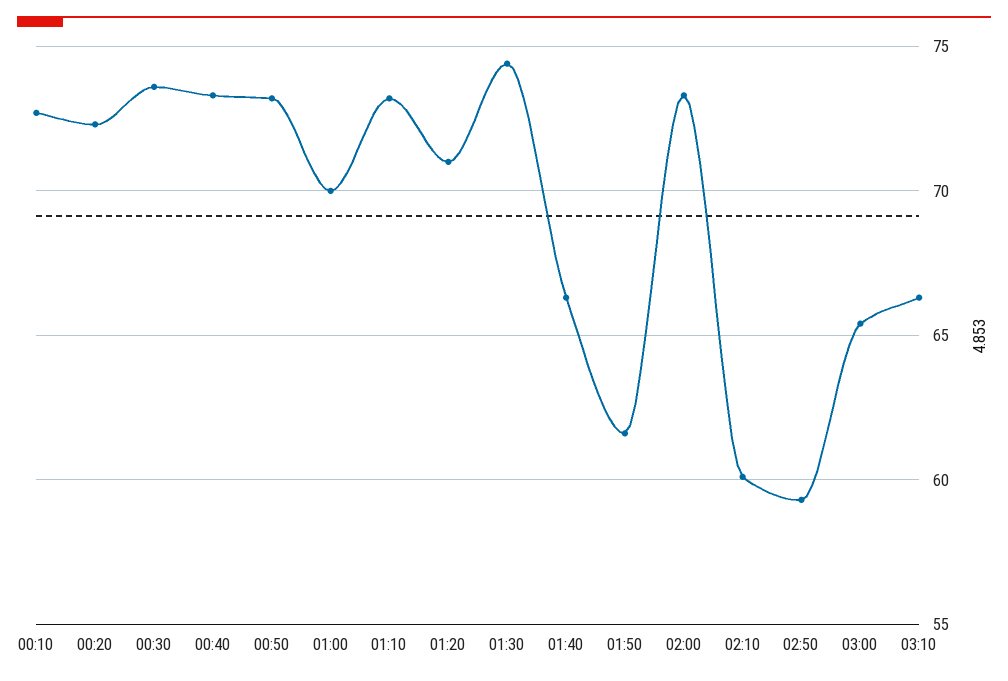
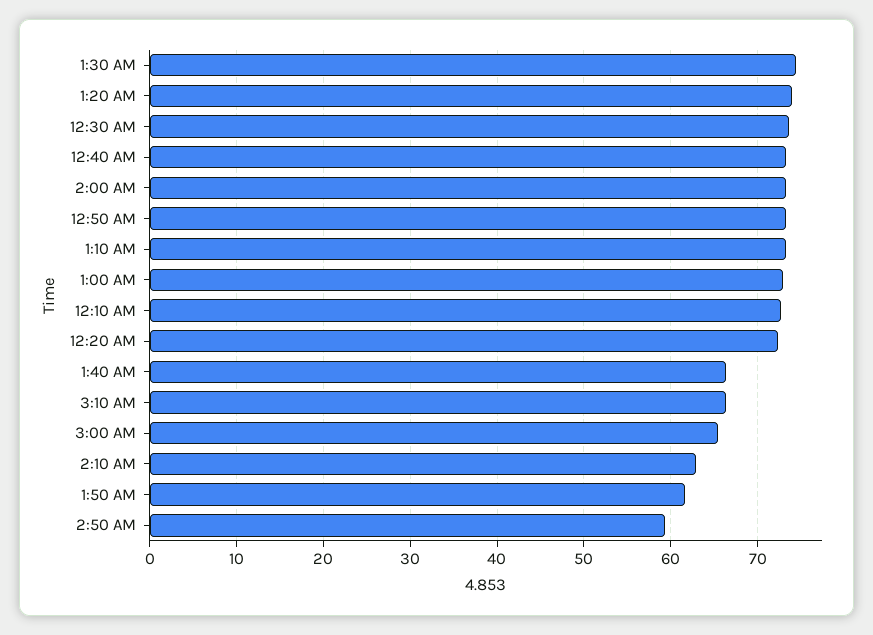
  {
    "00:10": 72.5,
    "00:20": 72.5,
    "00:30": 73.5,
    "00:40": 73.5,
    "00:50": 73,
-   "01:00": 70,
+   "01:00": 73,
    "01:10": 73,
-   "01:20": 71,
+   "01:20": 74,
    "01:30": 74.5,
    "01:40": 66.5,
    "01:50": 61.5,
    "02:00": 73.5,
-   "02:10": 60,
+   "02:10": 63,
    "02:50": 59.5,
    "03:00": 65.5,
    "03:10": 66.5
  }

